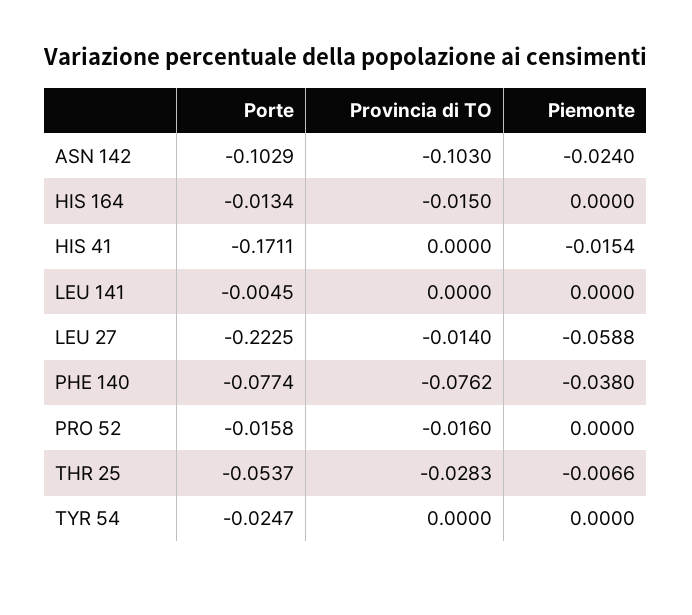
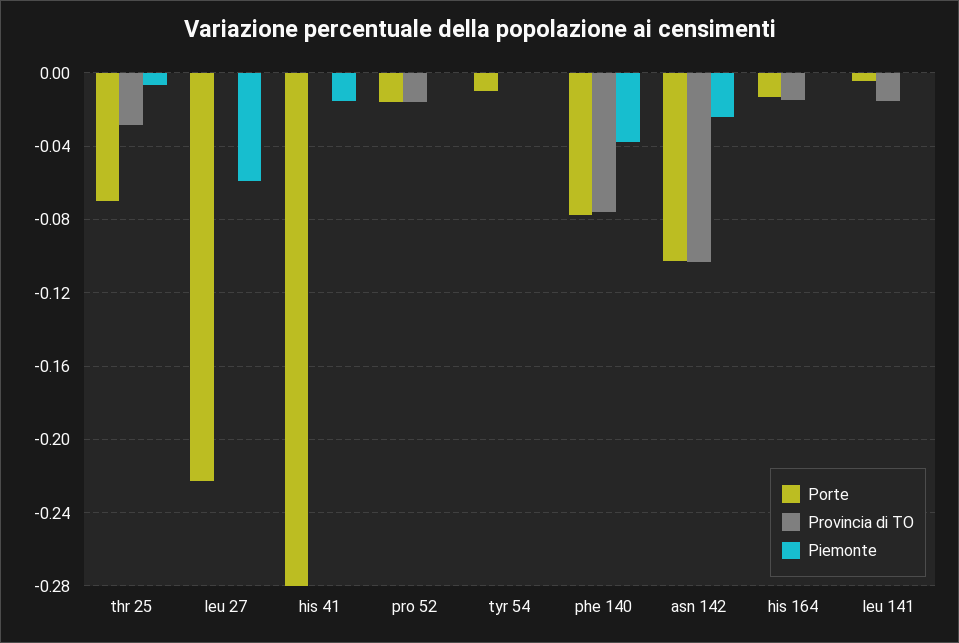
  {
    "Porte": {
      "ASN 142": -0.1029,
      "HIS 164": -0.0134,
-     "HIS 41": -0.1711,
+     "HIS 41": -0.28,
      "LEU 141": -0.0045,
      "LEU 27": -0.2225,
      "PHE 140": -0.0774,
      "PRO 52": -0.0158,
-     "THR 25": -0.0537,
+     "THR 25": -0.07,
-     "TYR 54": -0.0247
+     "TYR 54": -0.01
    },
    "Provincia di TO": {
      "ASN 142": -0.103,
      "HIS 164": -0.015,
      "HIS 41": 0,
-     "LEU 141": 0,
+     "LEU 141": -0.015,
-     "LEU 27": -0.014,
+     "LEU 27": 0,
      "PHE 140": -0.0762,
      "PRO 52": -0.016,
      "THR 25": -0.0283,
      "TYR 54": 0
    },
    "Piemonte": {
      "ASN 142": -0.024,
      "HIS 164": 0,
      "HIS 41": -0.0154,
      "LEU 141": 0,
      "LEU 27": -0.0588,
      "PHE 140": -0.038,
      "PRO 52": 0,
      "THR 25": -0.0066,
      "TYR 54": 0
    }
  }

